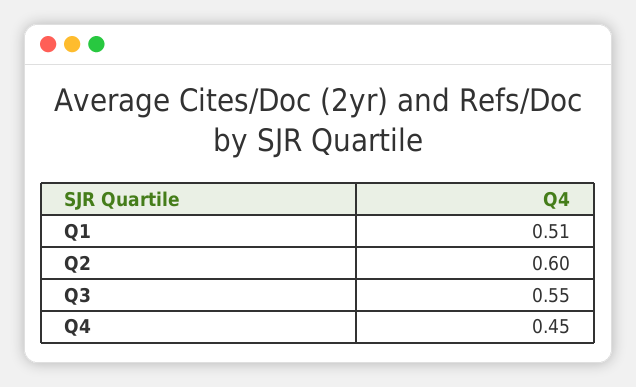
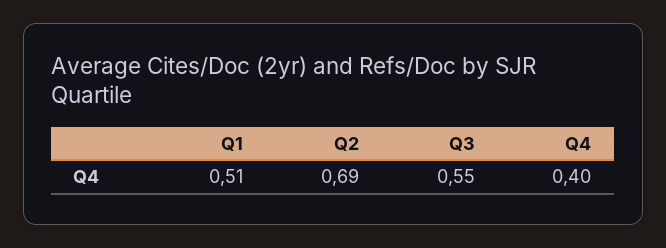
  {
    "Q1": 0.51,
-   "Q2": 0.6,
+   "Q2": 0.69,
    "Q3": 0.55,
-   "Q4": 0.45
+   "Q4": 0.4
  }

